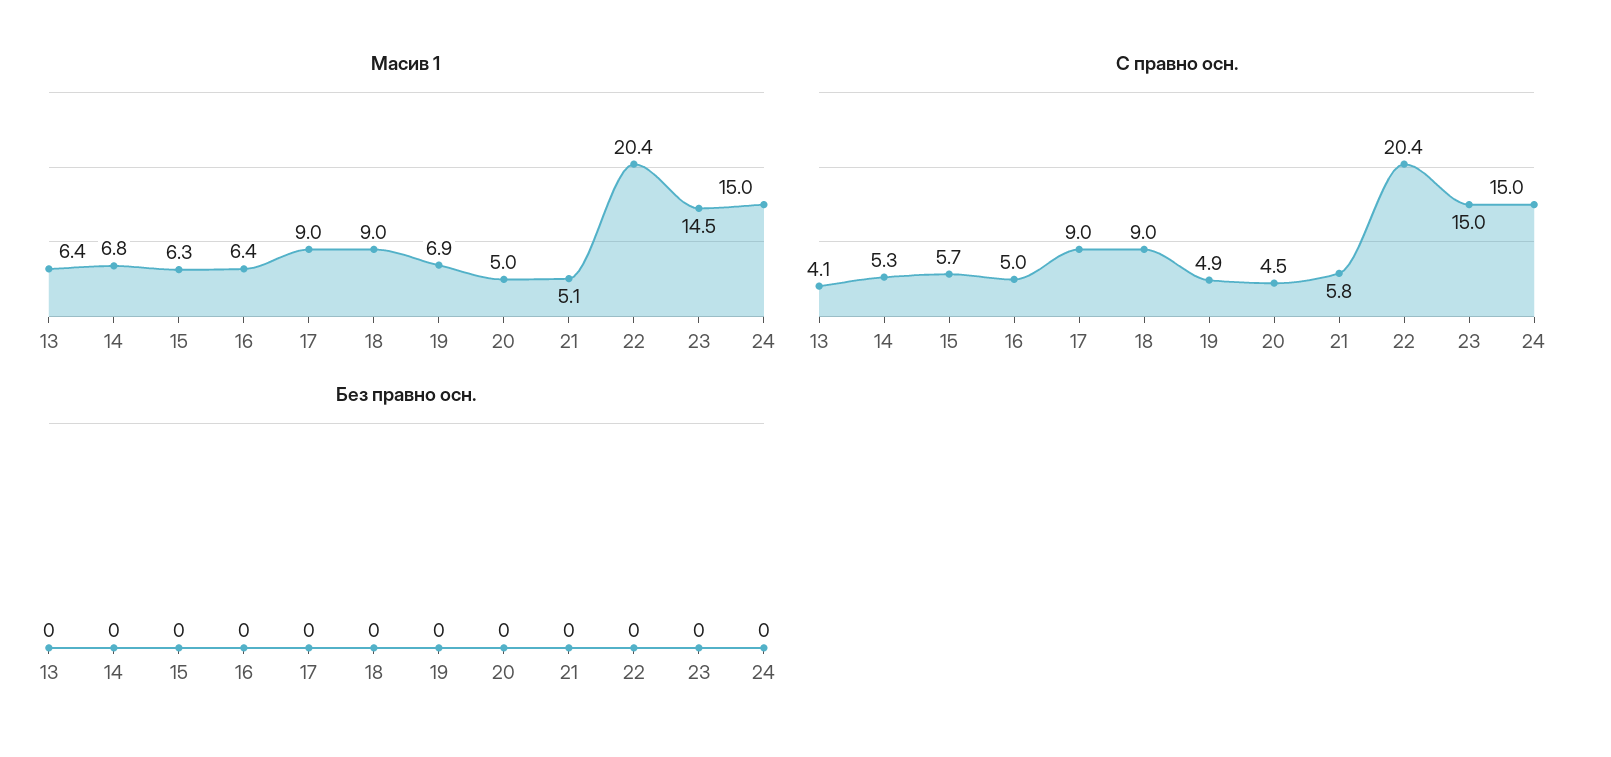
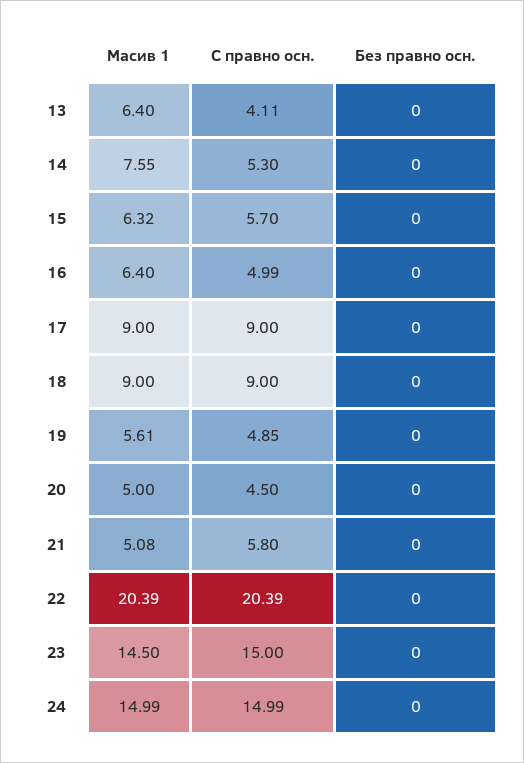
  {
    "Масив 1": {
      "13": 6.4,
-     "14": 6.8,
+     "14": 7.55,
      "15": 6.32,
      "16": 6.4,
      "17": 9,
      "18": 9,
-     "19": 6.9,
+     "19": 5.61,
      "20": 5,
      "21": 5.08,
      "22": 20.39,
      "23": 14.5,
      "24": 14.99
    },
    "С правно осн.": {
      "13": 4.11,
      "14": 5.3,
      "15": 5.7,
      "16": 4.99,
      "17": 9,
      "18": 9,
      "19": 4.85,
      "20": 4.5,
      "21": 5.8,
      "22": 20.39,
      "23": 15,
      "24": 14.99
    },
    "Без правно осн.": {
      "13": 0,
      "14": 0,
      "15": 0,
      "16": 0,
      "17": 0,
      "18": 0,
      "19": 0,
      "20": 0,
      "21": 0,
      "22": 0,
      "23": 0,
      "24": 0
    }
  }

